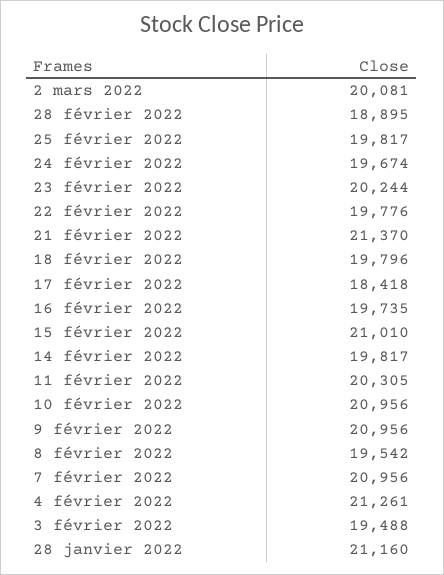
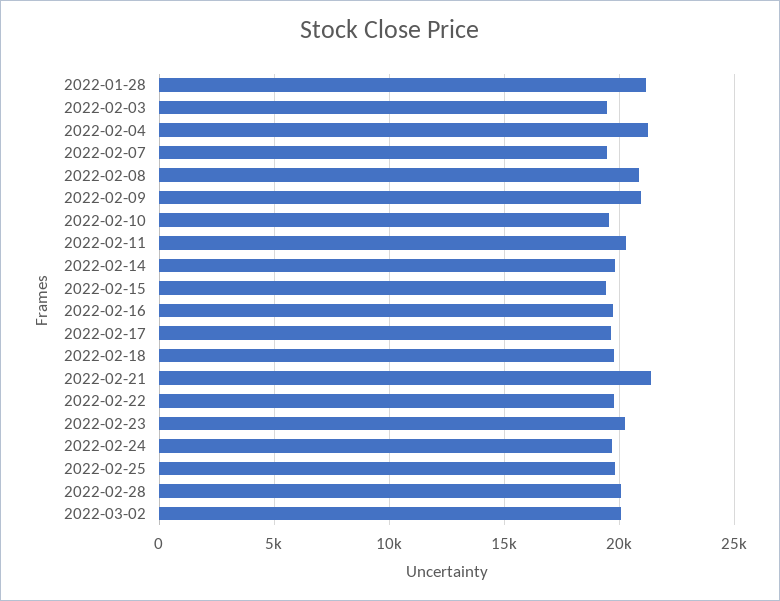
  {
    "2 mars 2022": 20081,
-   "28 février 2022": 18895,
+   "28 février 2022": 20000,
    "25 février 2022": 19817,
    "24 février 2022": 19674,
    "23 février 2022": 20244,
    "22 février 2022": 19776,
    "21 février 2022": 21370,
    "18 février 2022": 19796,
-   "17 février 2022": 18418,
+   "17 février 2022": 19500,
    "16 février 2022": 19735,
-   "15 février 2022": 21010,
+   "15 février 2022": 19500,
    "14 février 2022": 19817,
    "11 février 2022": 20305,
-   "10 février 2022": 20956,
+   "10 février 2022": 19500,
    "9 février 2022": 20956,
-   "8 février 2022": 19542,
+   "8 février 2022": 21000,
-   "7 février 2022": 20956,
+   "7 février 2022": 19500,
    "4 février 2022": 21261,
    "3 février 2022": 19488,
    "28 janvier 2022": 21160
  }

